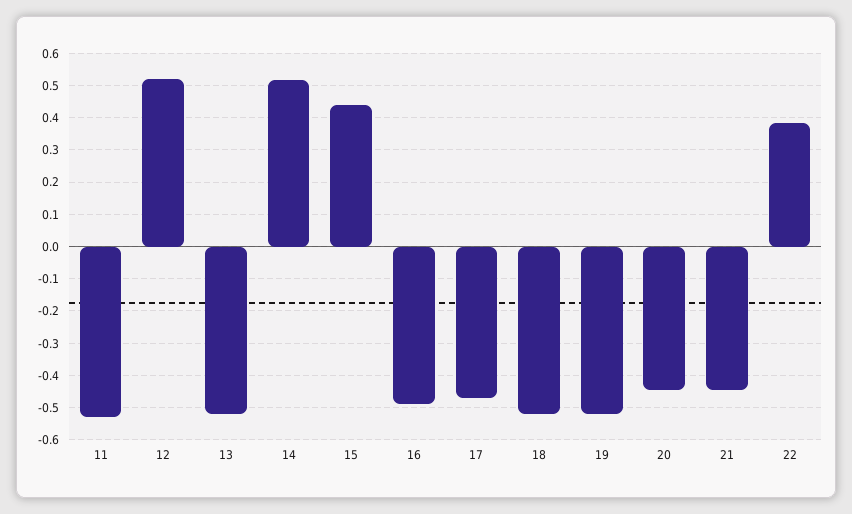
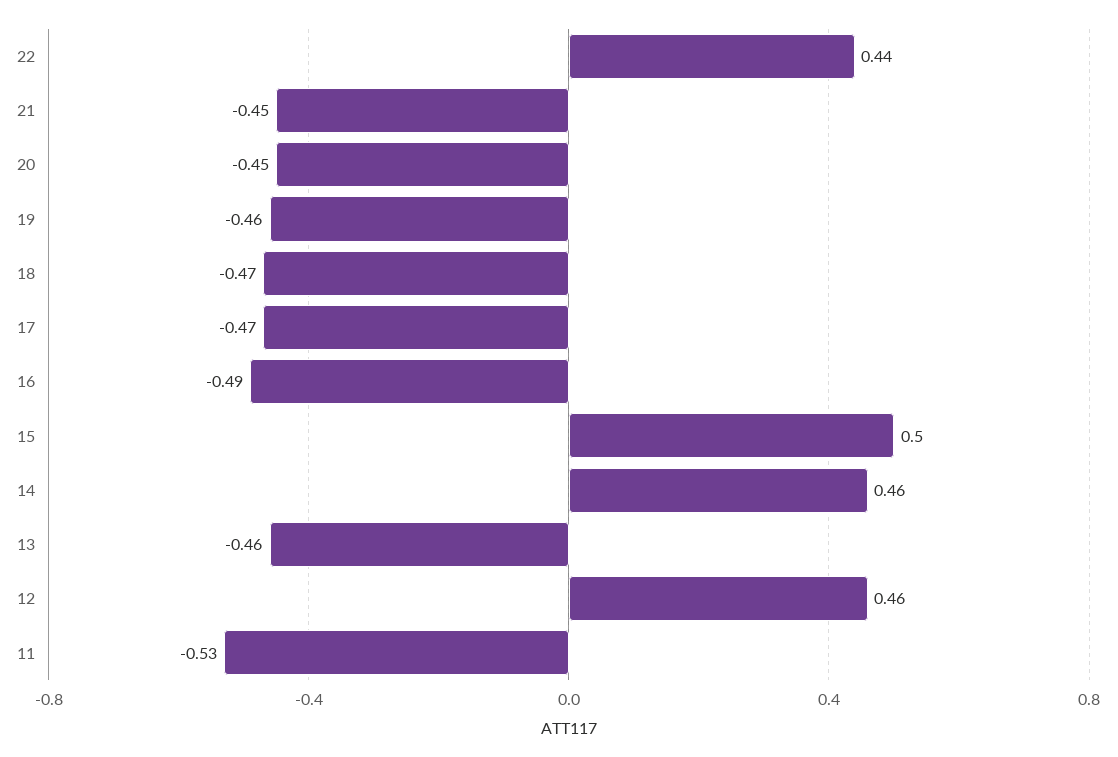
  {
    "11": -0.53,
-   "12": 0.52,
+   "12": 0.46,
-   "13": -0.52,
+   "13": -0.46,
-   "14": 0.52,
+   "14": 0.46,
-   "15": 0.44,
+   "15": 0.5,
    "16": -0.49,
    "17": -0.47,
-   "18": -0.52,
+   "18": -0.47,
-   "19": -0.52,
+   "19": -0.46,
    "20": -0.45,
    "21": -0.45,
-   "22": 0.38
+   "22": 0.44
  }

